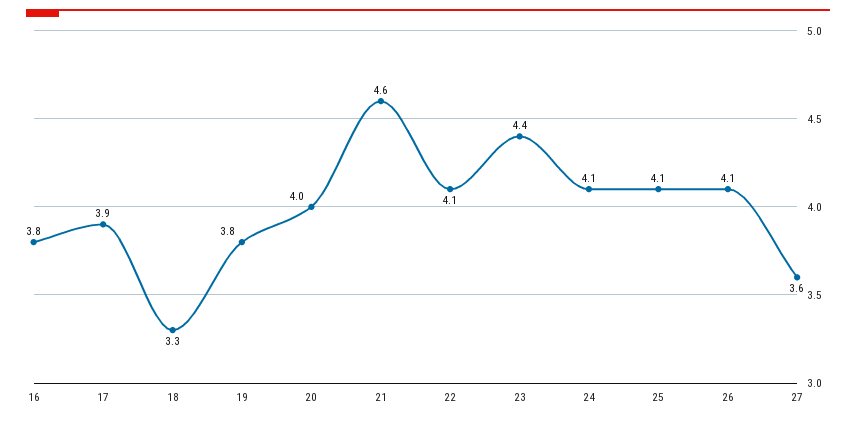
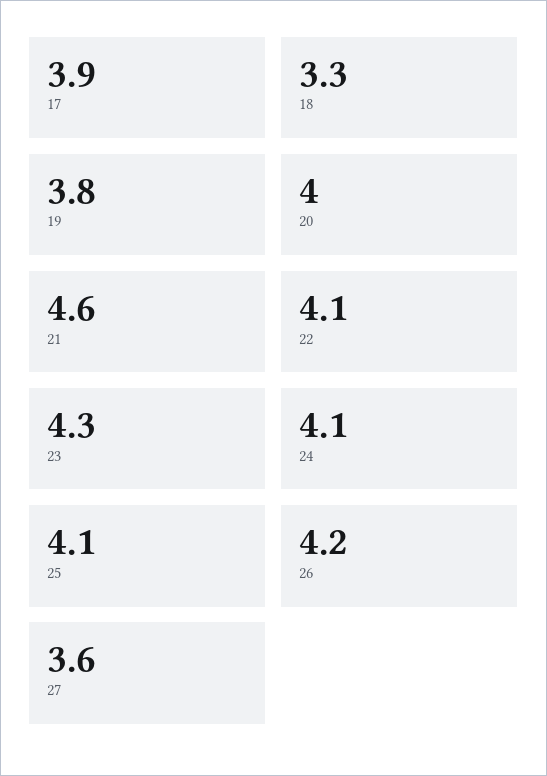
  {
-   "16": 3.8,
    "17": 3.9,
    "18": 3.3,
    "19": 3.8,
    "20": 4,
    "21": 4.6,
    "22": 4.1,
-   "23": 4.4,
+   "23": 4.3,
    "24": 4.1,
    "25": 4.1,
-   "26": 4.1,
+   "26": 4.2,
    "27": 3.6
  }

